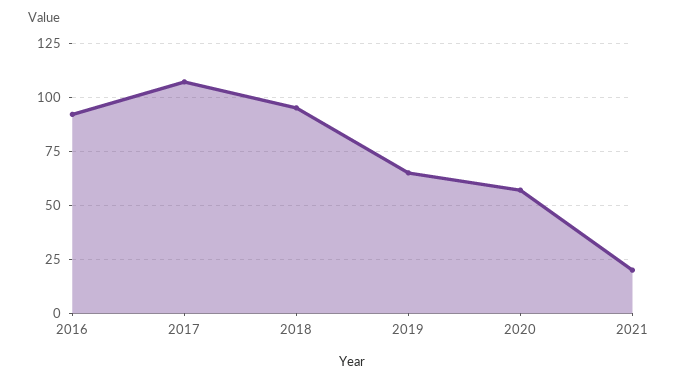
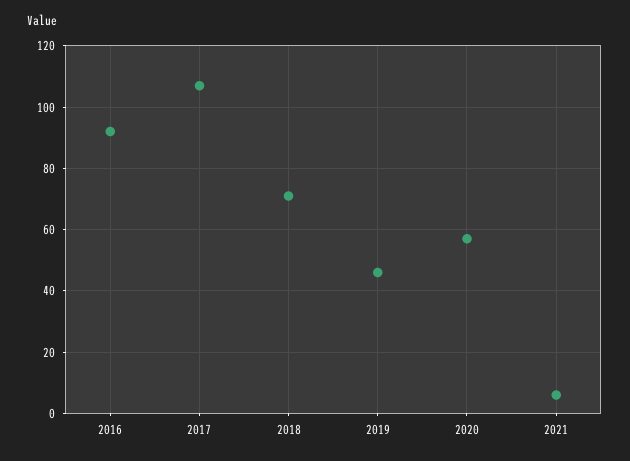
  {
    "2016": 90,
    "2017": 105,
-   "2018": 95,
+   "2018": 70,
-   "2019": 65,
+   "2019": 45,
    "2020": 55,
-   "2021": 20
+   "2021": 5
  }

